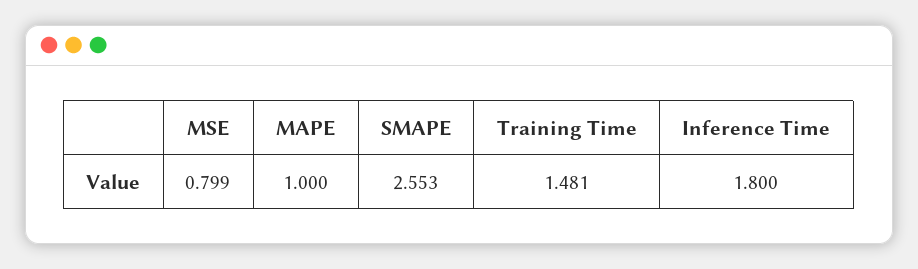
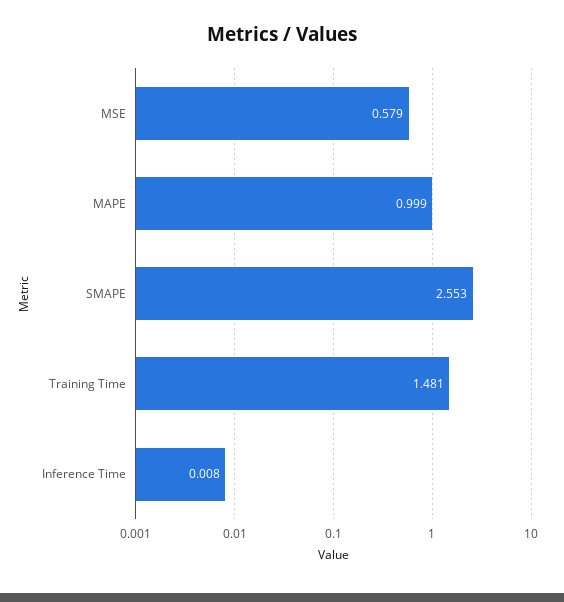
  {
-   "MSE": 0.799,
+   "MSE": 0.579,
-   "MAPE": 1,
+   "MAPE": 0.999,
    "SMAPE": 2.553,
    "Training Time": 1.481,
-   "Inference Time": 1.8
+   "Inference Time": 0.008
  }

